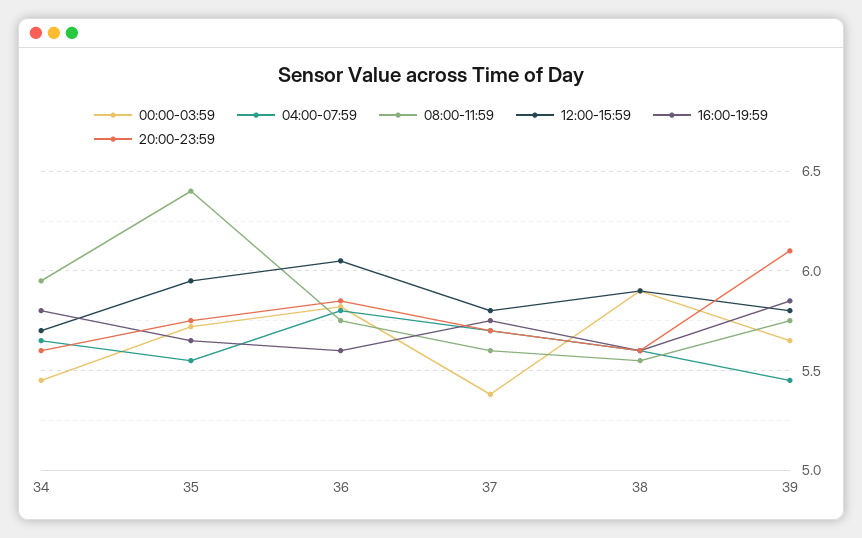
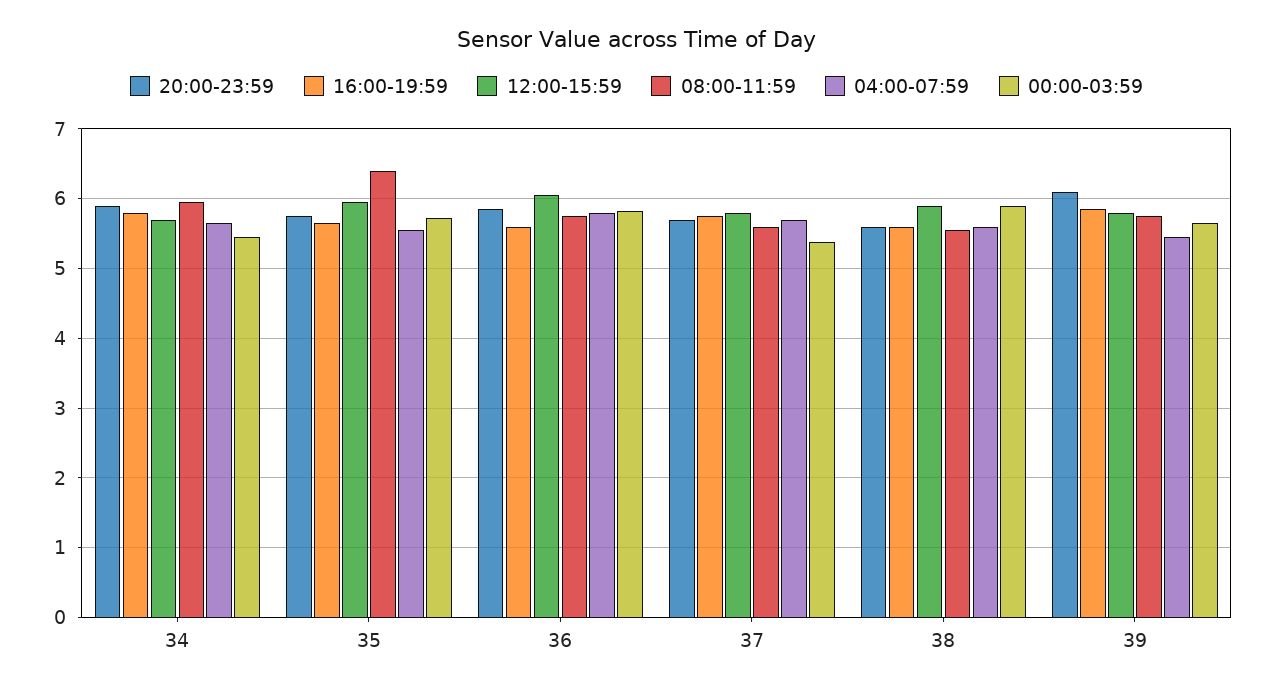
  {
    "00:00-03:59": {
      "34": 5.45,
      "35": 5.7,
      "36": 5.8,
      "37": 5.4,
      "38": 5.9,
      "39": 5.65
    },
    "04:00-07:59": {
      "34": 5.65,
      "35": 5.55,
      "36": 5.8,
      "37": 5.7,
      "38": 5.6,
      "39": 5.45
    },
    "08:00-11:59": {
      "34": 5.95,
      "35": 6.4,
      "36": 5.75,
      "37": 5.6,
      "38": 5.55,
      "39": 5.75
    },
    "12:00-15:59": {
      "34": 5.7,
      "35": 5.95,
      "36": 6.05,
      "37": 5.8,
      "38": 5.9,
      "39": 5.8
    },
    "16:00-19:59": {
      "34": 5.8,
      "35": 5.65,
      "36": 5.6,
      "37": 5.75,
      "38": 5.6,
      "39": 5.85
    },
    "20:00-23:59": {
-     "34": 5.6,
+     "34": 5.9,
      "35": 5.75,
      "36": 5.85,
      "37": 5.7,
      "38": 5.6,
      "39": 6.1
    }
  }

